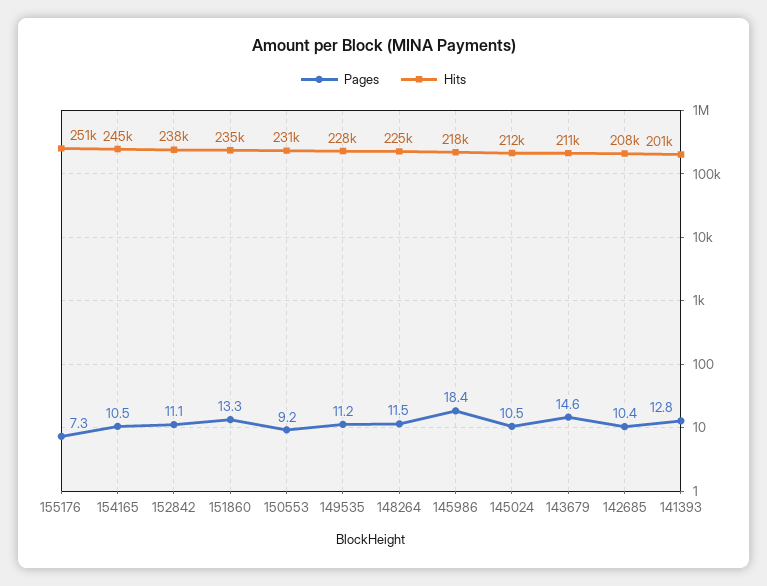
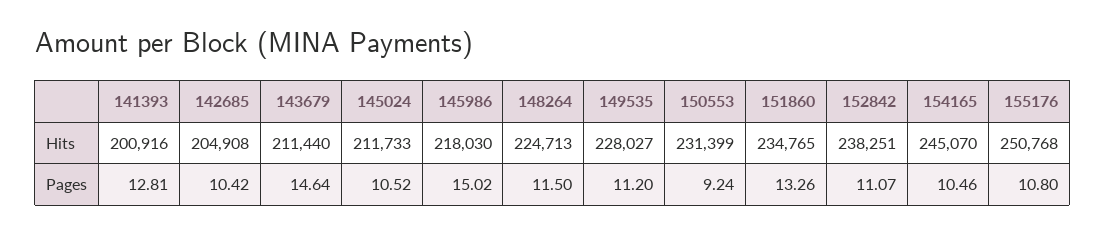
  {
    "Pages": {
-     "155176": 7.3,
+     "155176": 10.8,
      "154165": 10.46,
      "152842": 11.07,
      "151860": 13.26,
      "150553": 9.24,
      "149535": 11.2,
      "148264": 11.5,
-     "145986": 18.4,
+     "145986": 15.02,
      "145024": 10.52,
      "143679": 14.64,
      "142685": 10.42,
      "141393": 12.81
    },
    "Hits": {
      "155176": 250768,
      "154165": 245070,
      "152842": 238251,
      "151860": 234765,
      "150553": 231399,
      "149535": 228027,
      "148264": 224713,
      "145986": 218030,
      "145024": 211733,
      "143679": 211440,
-     "142685": 208000,
+     "142685": 204908,
      "141393": 200916
    }
  }

